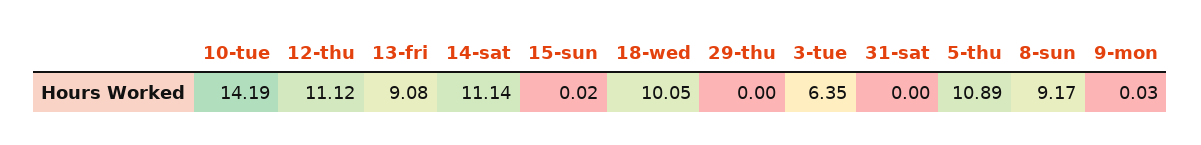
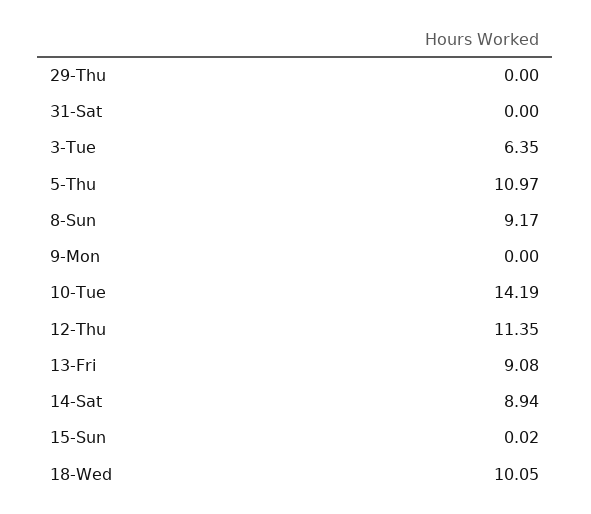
  {
    "10-tue": 14.19,
-   "12-thu": 11.12,
+   "12-thu": 11.35,
    "13-fri": 9.08,
-   "14-sat": 11.14,
+   "14-sat": 8.94,
    "15-sun": 0.02,
    "18-wed": 10.05,
    "29-thu": 0,
    "3-tue": 6.35,
    "31-sat": 0,
-   "5-thu": 10.89,
+   "5-thu": 10.97,
    "8-sun": 9.17,
-   "9-mon": 0.03
+   "9-mon": 0
  }

